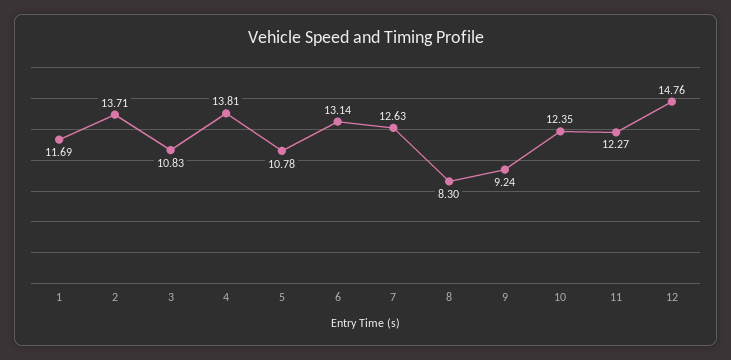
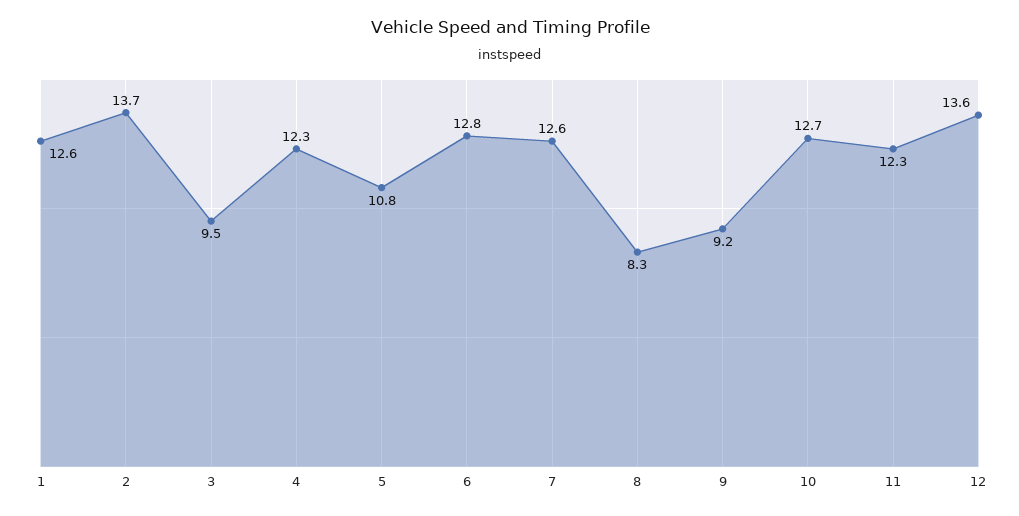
  {
-   "1": 11.69,
+   "1": 12.6,
    "2": 13.71,
-   "3": 10.83,
+   "3": 9.5,
-   "4": 13.81,
+   "4": 12.3,
    "5": 10.78,
-   "6": 13.14,
+   "6": 12.8,
    "7": 12.63,
    "8": 8.3,
    "9": 9.24,
-   "10": 12.35,
+   "10": 12.7,
    "11": 12.27,
-   "12": 14.76
+   "12": 13.6
  }

